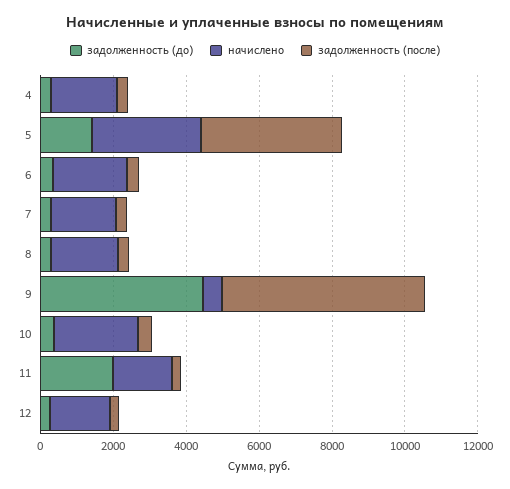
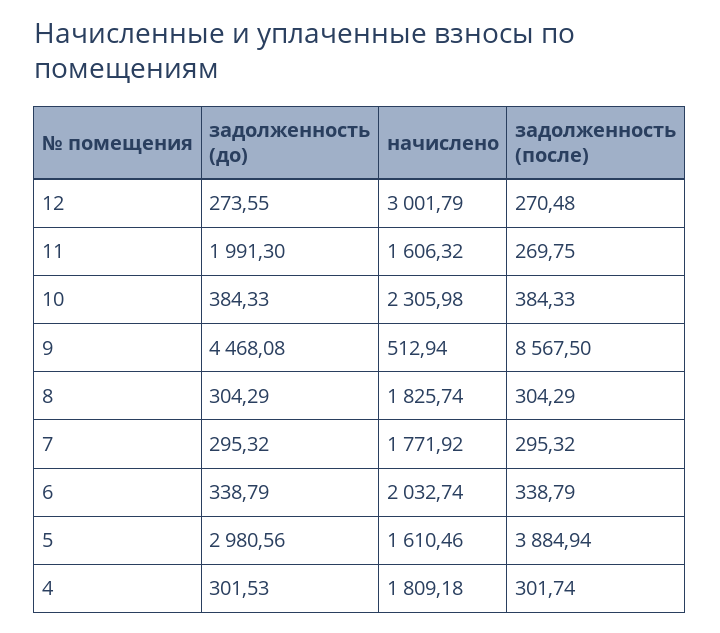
  {
    "задолженность (до)": {
      "4": 301.53,
-     "5": 1500,
+     "5": 2980.56,
      "6": 338.79,
      "7": 295.32,
      "8": 304.29,
      "9": 4468.08,
      "10": 384.33,
      "11": 1991.3,
      "12": 273.55
    },
    "начислено": {
      "4": 1809.18,
-     "5": 3000,
+     "5": 1610.46,
      "6": 2032.74,
      "7": 1771.92,
      "8": 1825.74,
      "9": 512.94,
      "10": 2305.98,
      "11": 1606.32,
-     "12": 1500
+     "12": 3001.79
    },
    "задолженность (после)": {
      "4": 301.74,
      "5": 3884.94,
      "6": 338.79,
      "7": 295.32,
      "8": 304.29,
-     "9": 5500,
+     "9": 8567.5,
      "10": 384.33,
      "11": 269.75,
      "12": 270.48
    }
  }

